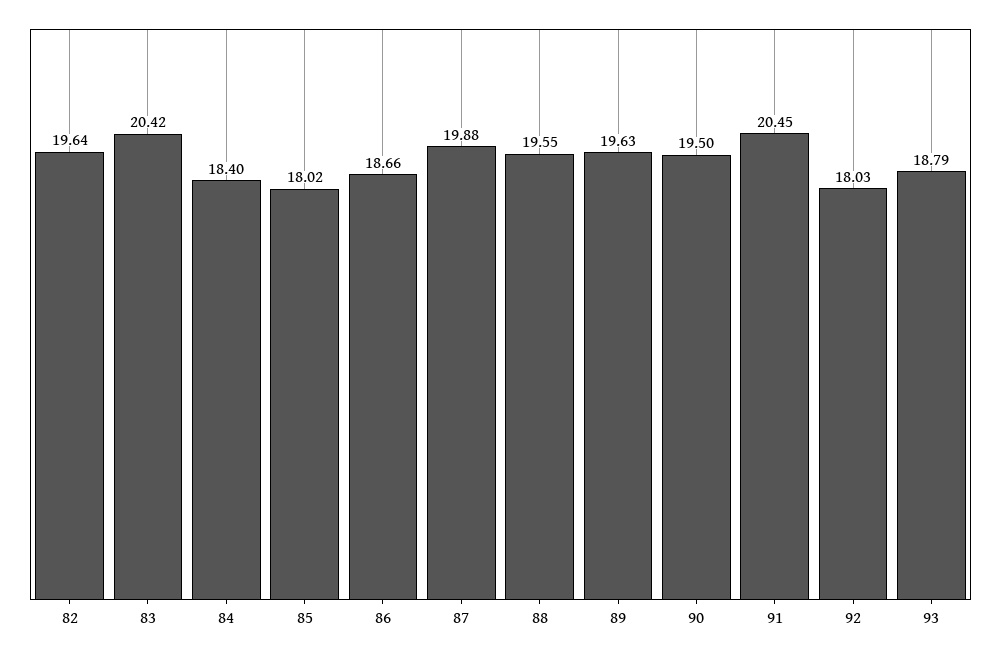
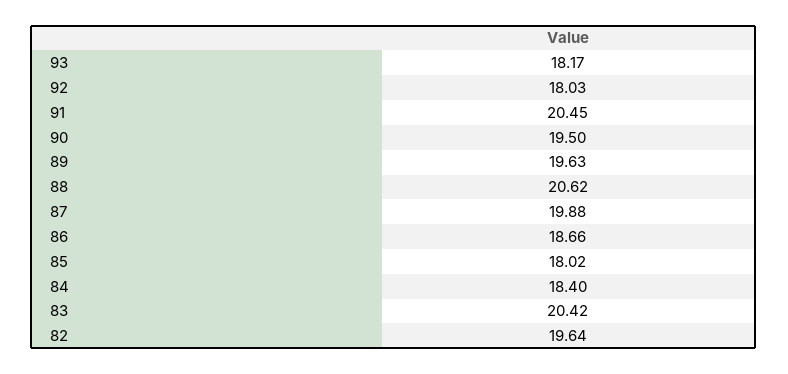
  {
    "82": 19.64,
    "83": 20.42,
    "84": 18.4,
    "85": 18.02,
    "86": 18.66,
    "87": 19.88,
-   "88": 19.55,
+   "88": 20.62,
    "89": 19.63,
    "90": 19.5,
    "91": 20.45,
    "92": 18.03,
-   "93": 18.79
+   "93": 18.17
  }

